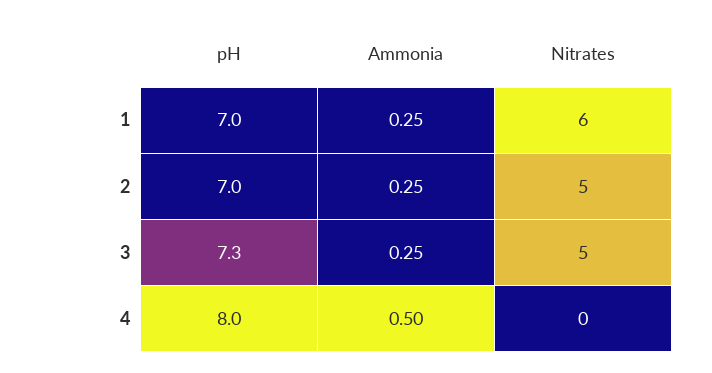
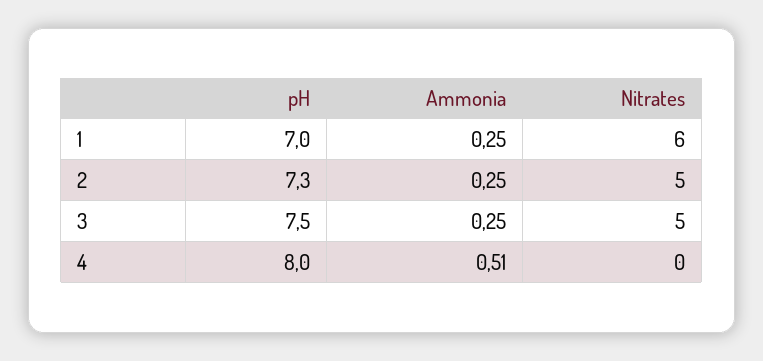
  {
    "pH": {
      "1": 7,
-     "2": 7,
+     "2": 7.3,
-     "3": 7.3,
+     "3": 7.5,
      "4": 8
    },
    "Ammonia": {
      "1": 0.25,
      "2": 0.25,
      "3": 0.25,
-     "4": 0.5
+     "4": 0.51
    },
    "Nitrates": {
      "1": 6,
      "2": 5,
      "3": 5,
      "4": 0
    }
  }

